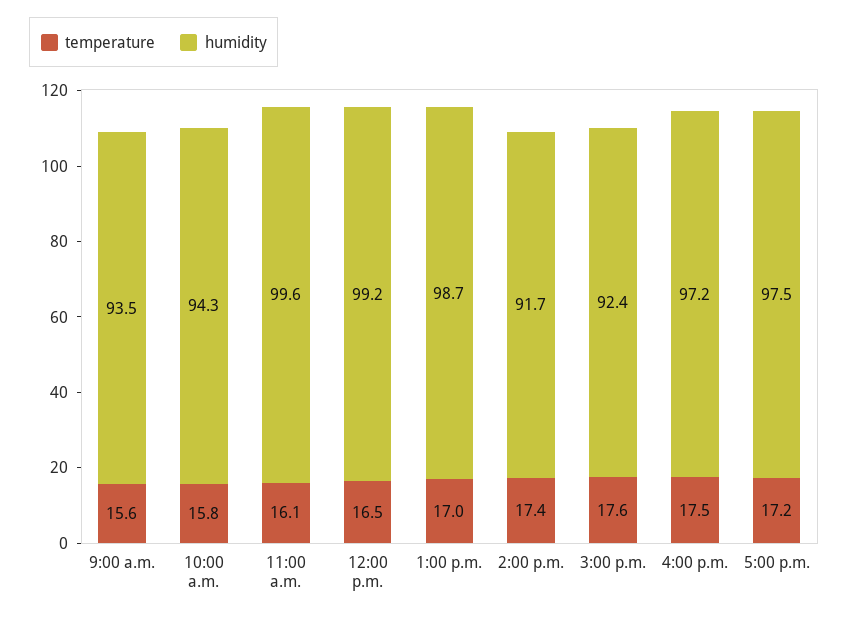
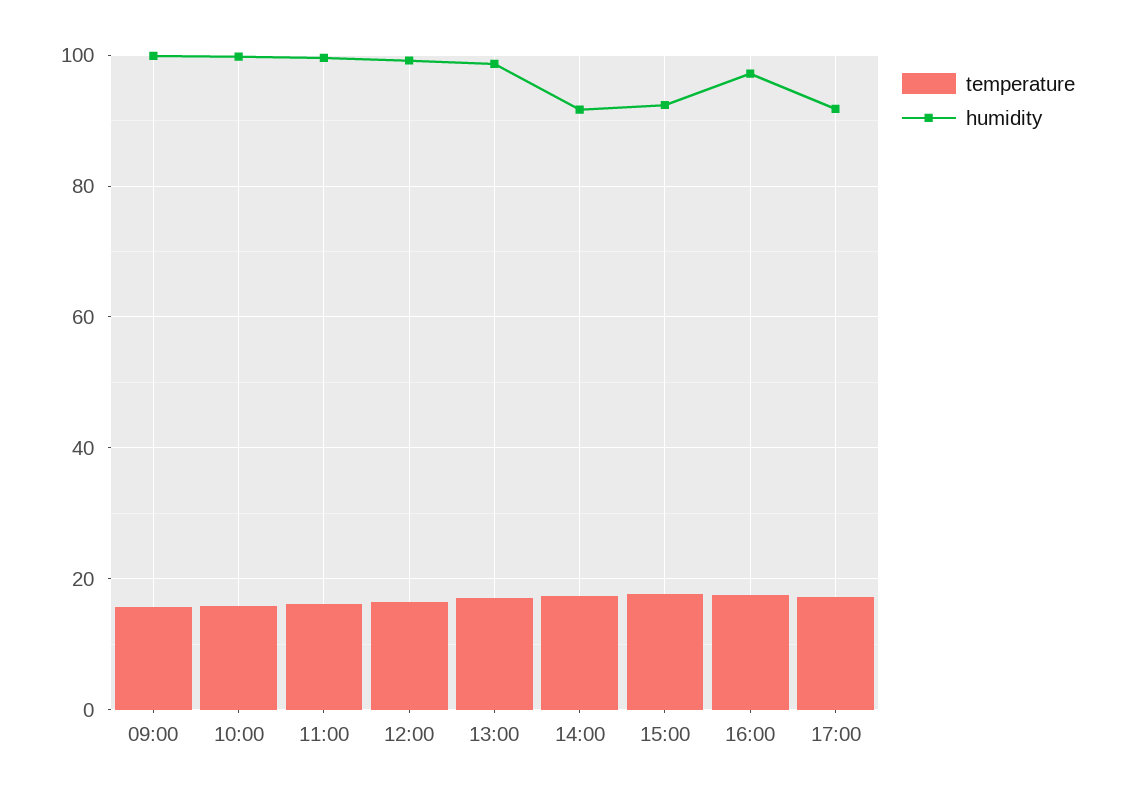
  {
    "temperature": {
      "9:00 a.m.": 15.6,
      "10:00 a.m.": 15.8,
      "11:00 a.m.": 16.1,
      "12:00 p.m.": 16.5,
      "1:00 p.m.": 17,
      "2:00 p.m.": 17.4,
      "3:00 p.m.": 17.6,
      "4:00 p.m.": 17.5,
      "5:00 p.m.": 17.2
    },
    "humidity": {
-     "9:00 a.m.": 93.5,
+     "9:00 a.m.": 100,
-     "10:00 a.m.": 94.3,
+     "10:00 a.m.": 100,
      "11:00 a.m.": 99.6,
      "12:00 p.m.": 99.2,
      "1:00 p.m.": 98.7,
      "2:00 p.m.": 91.7,
      "3:00 p.m.": 92.4,
      "4:00 p.m.": 97.2,
-     "5:00 p.m.": 97.5
+     "5:00 p.m.": 92
    }
  }

